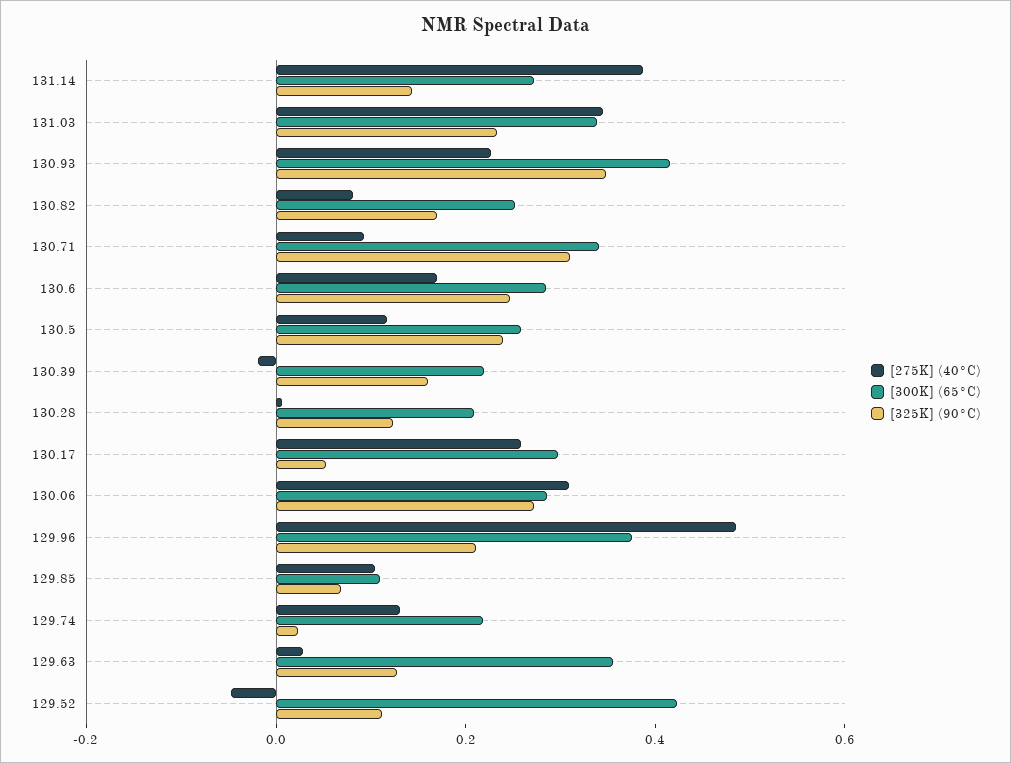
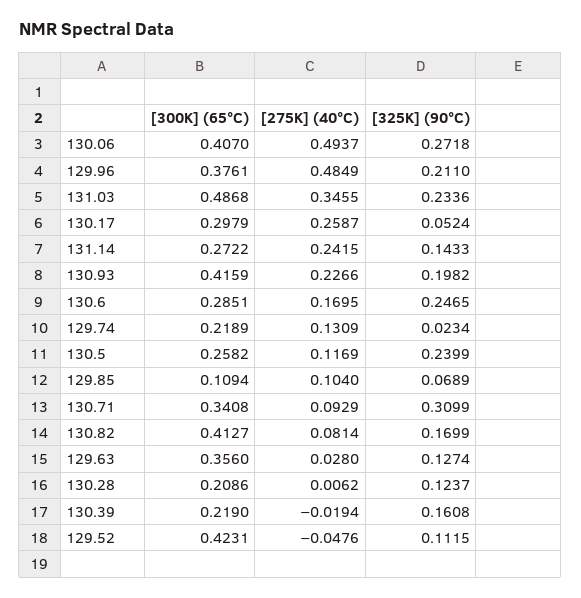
  {
    "[275K] (40°C)": {
-     "131.14": 0.4,
+     "131.14": 0.2415,
      "131.03": 0.3455,
      "130.93": 0.2266,
      "130.82": 0.0814,
      "130.71": 0.0929,
      "130.6": 0.1695,
      "130.5": 0.1169,
      "130.39": -0.0194,
      "130.28": 0.0062,
      "130.17": 0.2587,
-     "130.06": 0.3,
+     "130.06": 0.4937,
      "129.96": 0.4849,
      "129.85": 0.104,
      "129.74": 0.1309,
      "129.63": 0.028,
      "129.52": -0.0476
    },
    "[300K] (65°C)": {
      "131.14": 0.2722,
-     "131.03": 0.35,
+     "131.03": 0.4868,
      "130.93": 0.4159,
-     "130.82": 0.25,
+     "130.82": 0.4127,
      "130.71": 0.3408,
      "130.6": 0.2851,
      "130.5": 0.2582,
      "130.39": 0.219,
      "130.28": 0.2086,
      "130.17": 0.2979,
-     "130.06": 0.3,
+     "130.06": 0.407,
      "129.96": 0.3761,
      "129.85": 0.1094,
      "129.74": 0.2189,
      "129.63": 0.356,
      "129.52": 0.4231
    },
    "[325K] (90°C)": {
      "131.14": 0.1433,
      "131.03": 0.2336,
-     "130.93": 0.35,
+     "130.93": 0.1982,
      "130.82": 0.1699,
      "130.71": 0.3099,
      "130.6": 0.2465,
      "130.5": 0.2399,
      "130.39": 0.1608,
      "130.28": 0.1237,
      "130.17": 0.0524,
      "130.06": 0.2718,
      "129.96": 0.211,
      "129.85": 0.0689,
      "129.74": 0.0234,
      "129.63": 0.1274,
      "129.52": 0.1115
    }
  }

